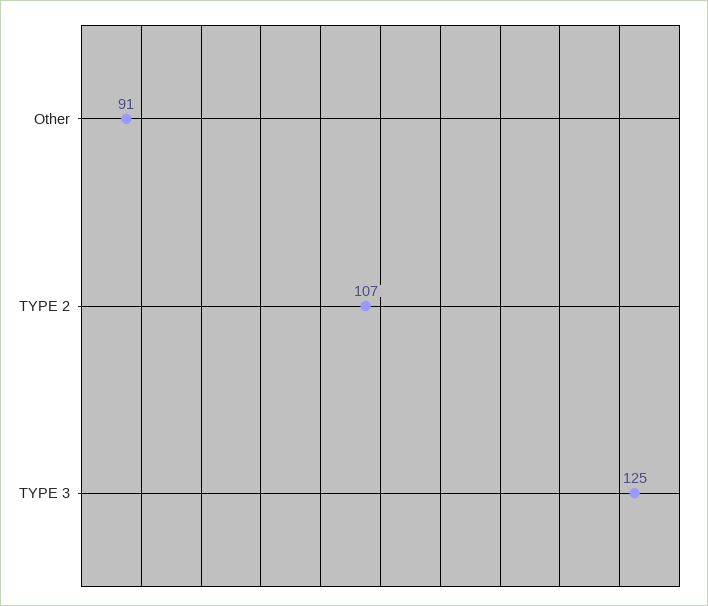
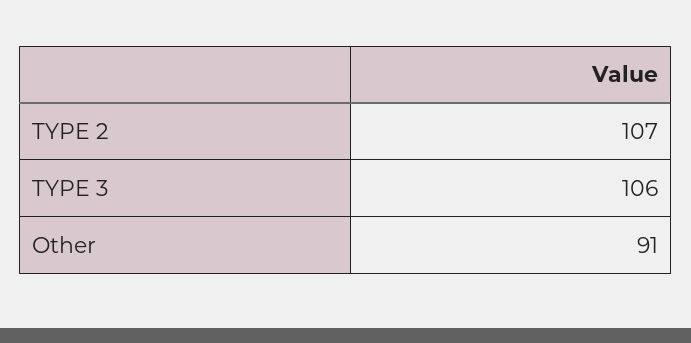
  {
    "Other": 91,
    "TYPE 2": 107,
-   "TYPE 3": 125
+   "TYPE 3": 106
  }

